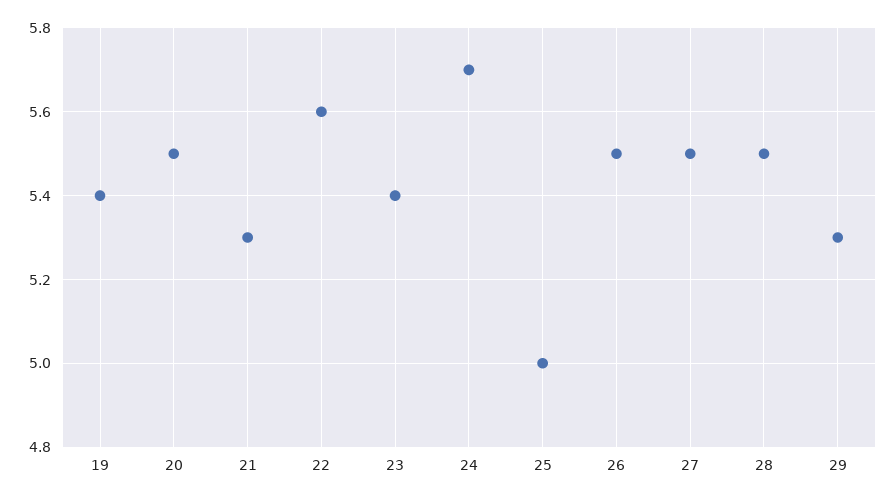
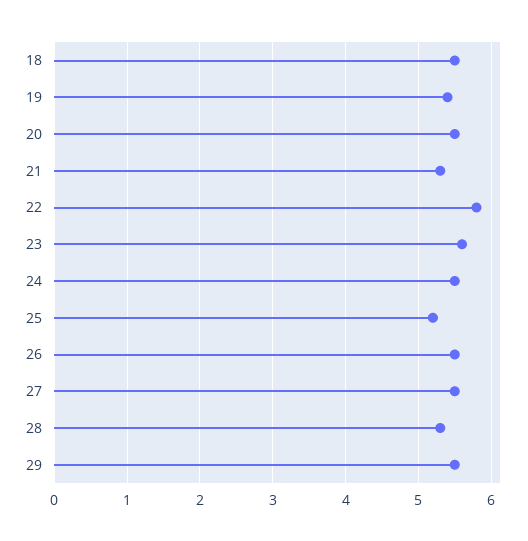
  {
    "19": 5.4,
    "20": 5.5,
    "21": 5.3,
-   "22": 5.6,
+   "22": 5.8,
-   "23": 5.4,
+   "23": 5.6,
-   "24": 5.7,
+   "24": 5.5,
-   "25": 5,
+   "25": 5.2,
    "26": 5.5,
    "27": 5.5,
-   "28": 5.5,
+   "28": 5.3,
-   "29": 5.3
+   "29": 5.5,
+   "18": 5.5
  }

